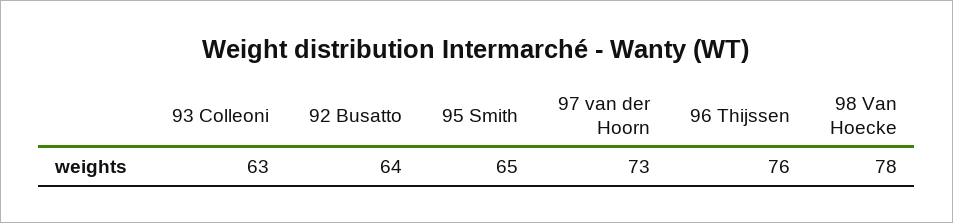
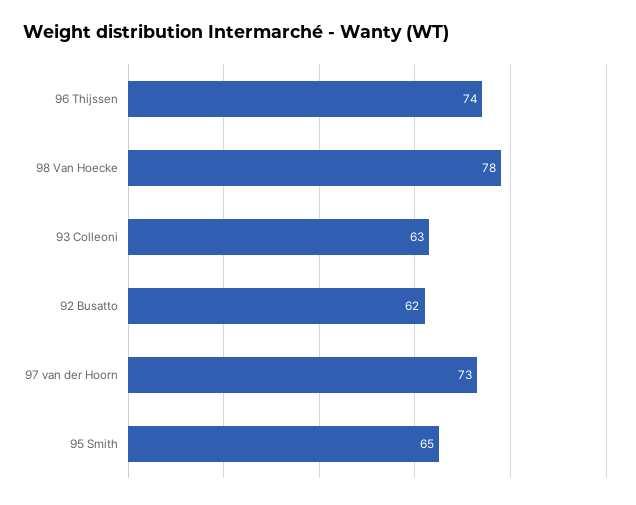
  {
    "93 Colleoni": 63,
-   "92 Busatto": 64,
+   "92 Busatto": 62,
    "95 Smith": 65,
    "97 van der Hoorn": 73,
-   "96 Thijssen": 76,
+   "96 Thijssen": 74,
    "98 Van Hoecke": 78
  }

